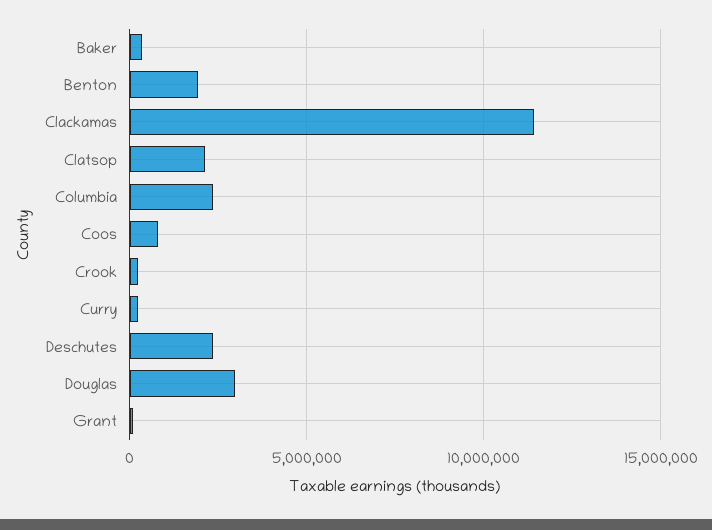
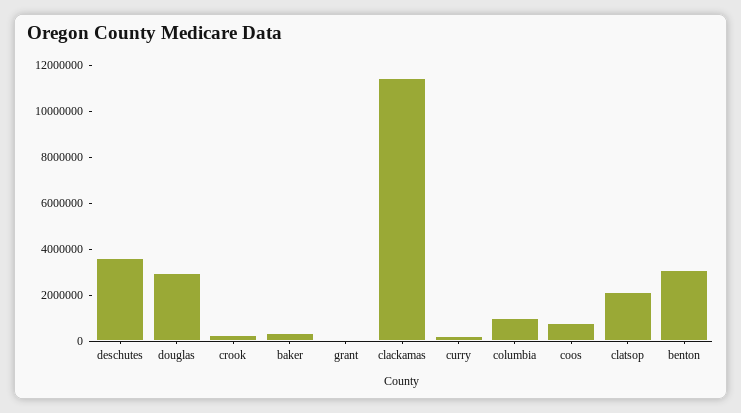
  {
    "Baker": 500000,
-   "Benton": 2000000,
+   "Benton": 3000000,
    "Clackamas": 11500000,
    "Clatsop": 2000000,
-   "Columbia": 2500000,
+   "Columbia": 1000000,
    "Coos": 1000000,
    "Crook": 0,
    "Curry": 0,
-   "Deschutes": 2500000,
+   "Deschutes": 3500000,
    "Douglas": 3000000,
    "Grant": 0
  }

